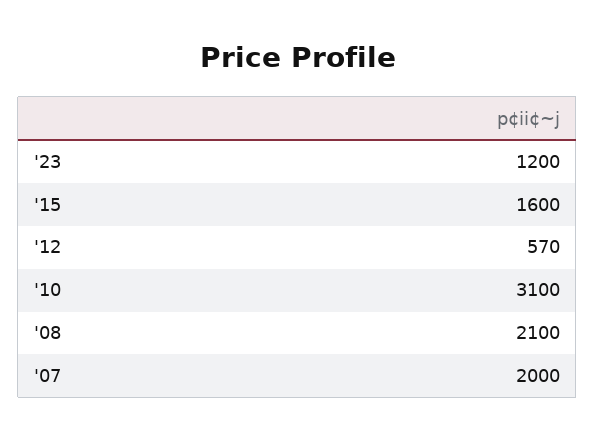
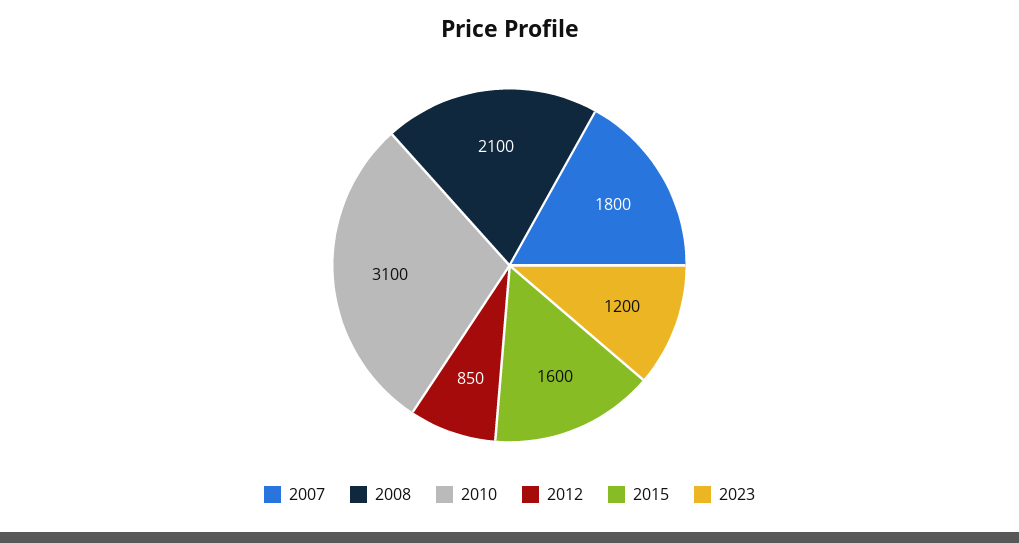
  {
    "'23": 1200,
    "'15": 1600,
-   "'12": 570,
+   "'12": 850,
    "'10": 3100,
    "'08": 2100,
-   "'07": 2000
+   "'07": 1800
  }

